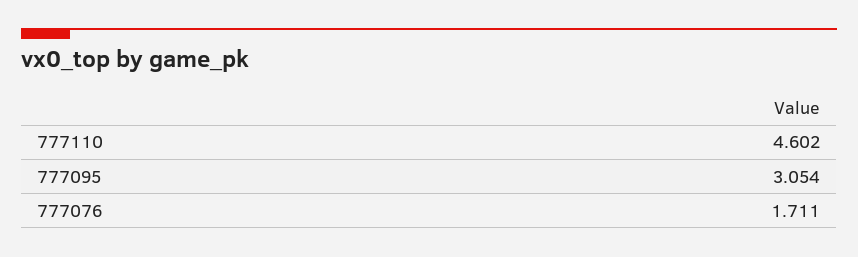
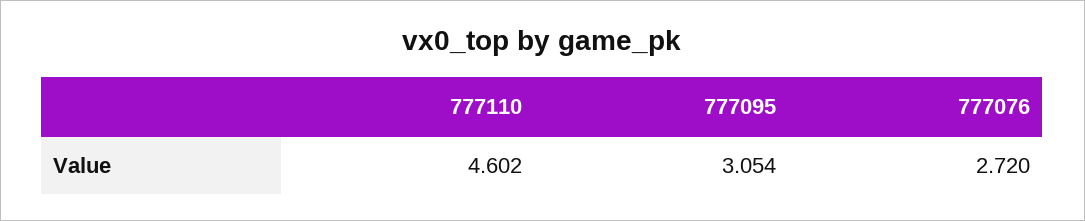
  {
    "777110": 4.602,
    "777095": 3.054,
-   "777076": 1.711
+   "777076": 2.72
  }

